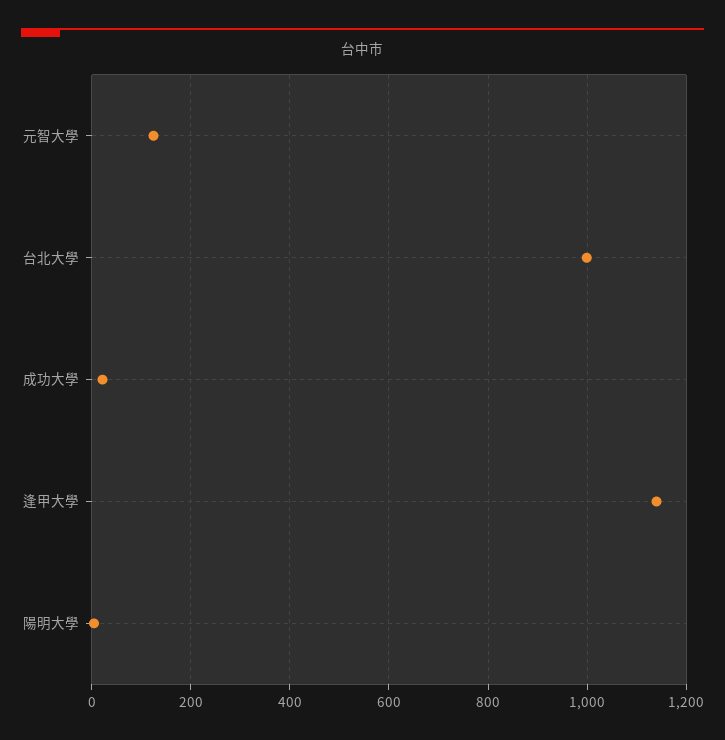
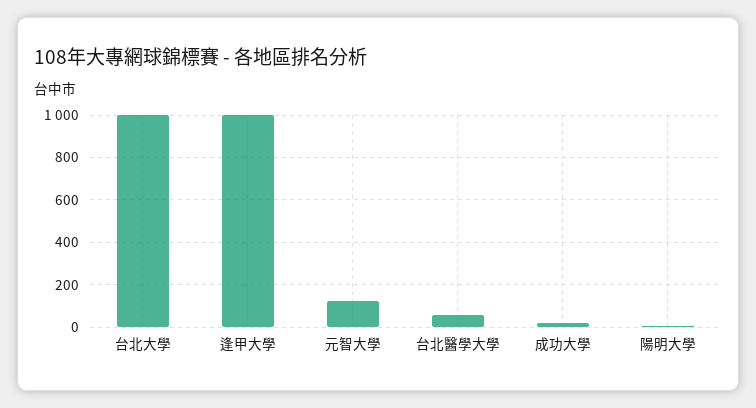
  {
    "元智大學": 120,
    "台北大學": 1000,
    "成功大學": 20,
-   "逢甲大學": 1140,
+   "逢甲大學": 1000,
-   "陽明大學": 0
+   "陽明大學": 0,
+   "台北醫學大學": 50
  }

